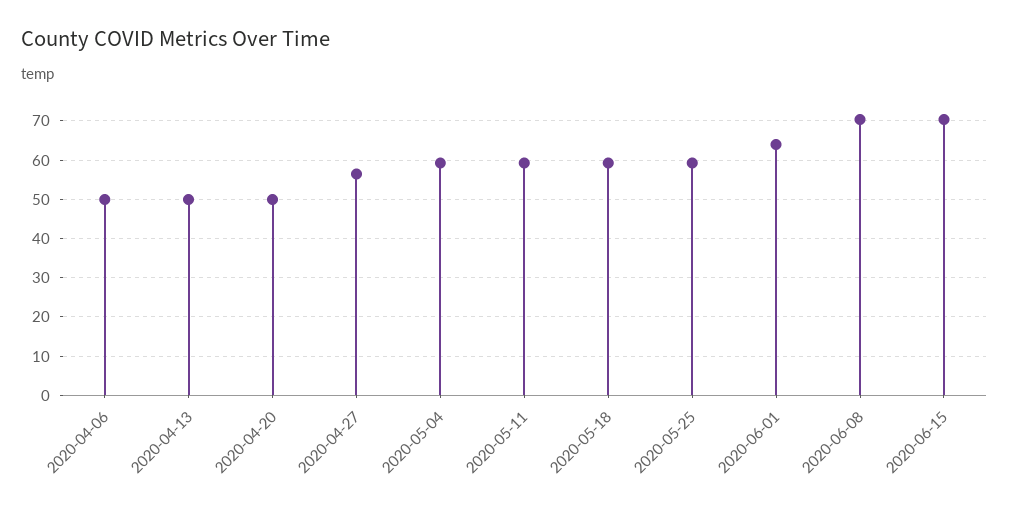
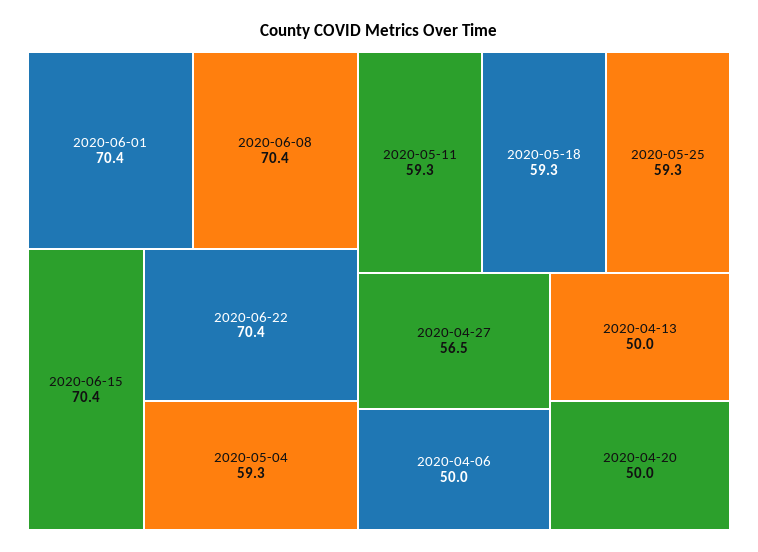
  {
    "2020-04-06": 50,
    "2020-04-13": 50,
    "2020-04-20": 50,
    "2020-04-27": 56.5,
    "2020-05-04": 59.3,
    "2020-05-11": 59.3,
    "2020-05-18": 59.3,
    "2020-05-25": 59.3,
-   "2020-06-01": 64,
+   "2020-06-01": 70.4,
    "2020-06-08": 70.4,
-   "2020-06-15": 70.4
+   "2020-06-15": 70.4,
+   "2020-06-22": 70.4
  }

